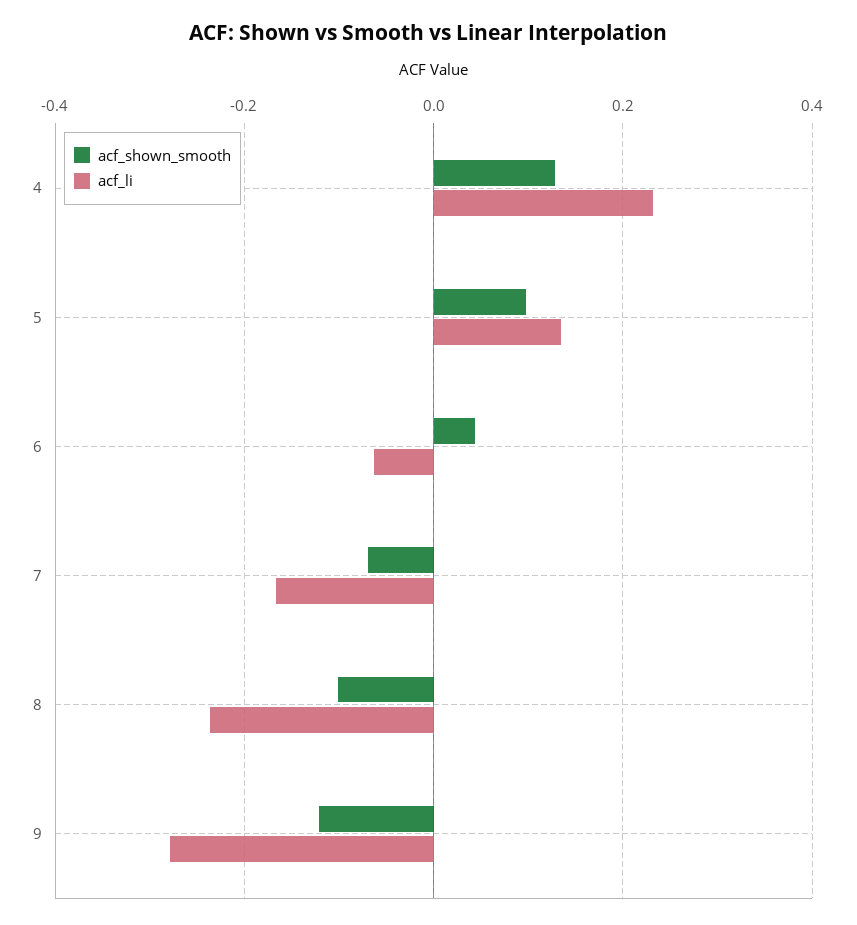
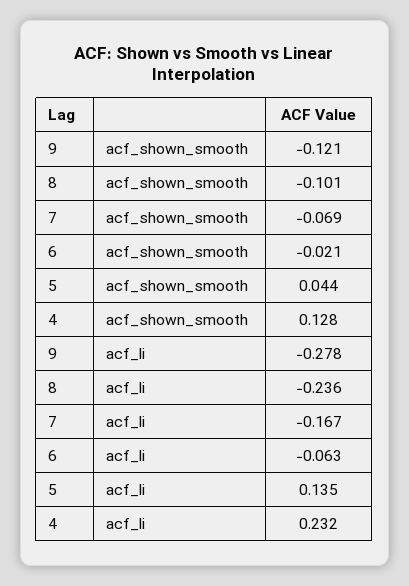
  {
    "acf_shown_smooth": {
      "4": 0.128,
-     "5": 0.1,
+     "5": 0.044,
-     "6": 0.04,
+     "6": -0.021,
      "7": -0.069,
      "8": -0.101,
      "9": -0.121
    },
    "acf_li": {
      "4": 0.232,
      "5": 0.135,
      "6": -0.063,
      "7": -0.167,
      "8": -0.236,
      "9": -0.278
    }
  }

